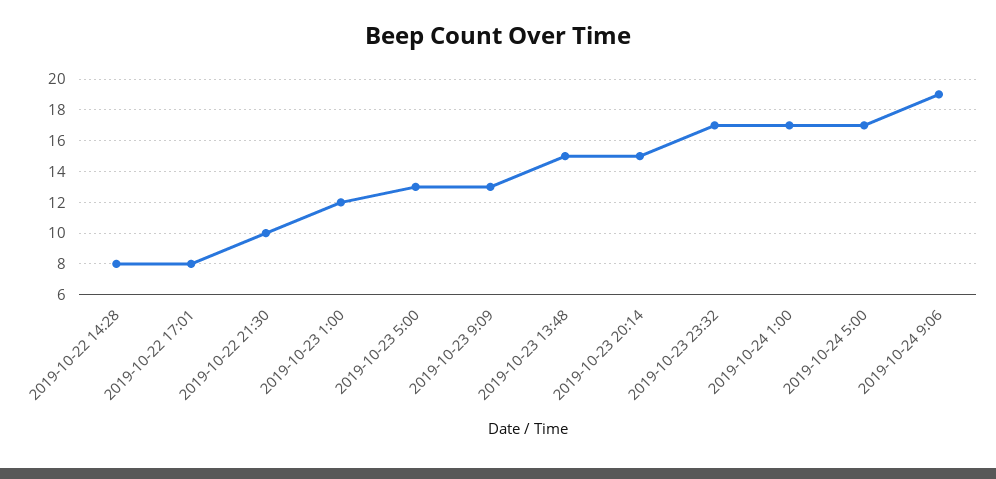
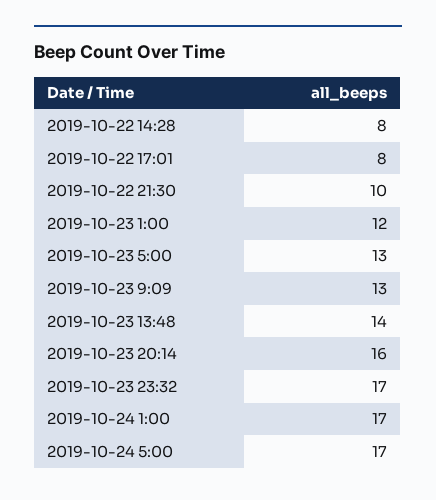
  {
    "2019-10-22 14:28": 8,
    "2019-10-22 17:01": 8,
    "2019-10-22 21:30": 10,
    "2019-10-23 1:00": 12,
    "2019-10-23 5:00": 13,
    "2019-10-23 9:09": 13,
-   "2019-10-23 13:48": 15,
+   "2019-10-23 13:48": 14,
-   "2019-10-23 20:14": 15,
+   "2019-10-23 20:14": 16,
    "2019-10-23 23:32": 17,
    "2019-10-24 1:00": 17,
-   "2019-10-24 5:00": 17,
+   "2019-10-24 5:00": 17
-   "2019-10-24 9:06": 19
  }

